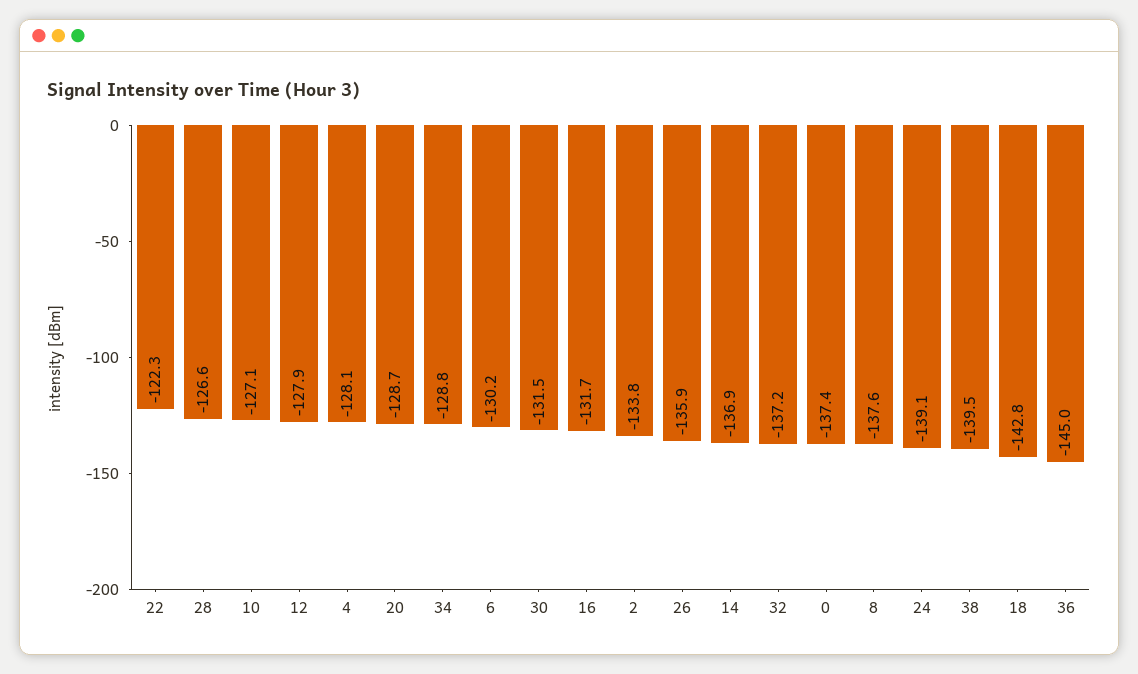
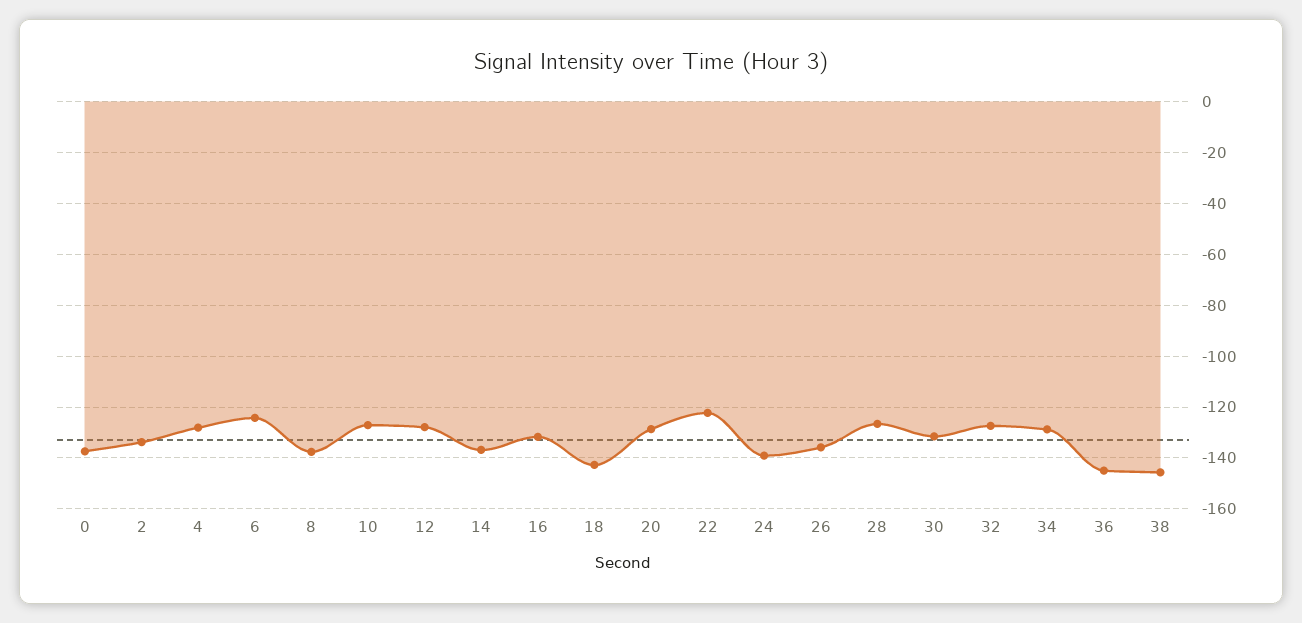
  {
    "22": -122.3,
    "28": -126.6,
    "10": -127.1,
    "12": -127.9,
    "4": -128.1,
    "20": -128.7,
    "34": -128.8,
-   "6": -130.2,
+   "6": -125,
    "30": -131.5,
    "16": -131.7,
    "2": -133.8,
    "26": -135.9,
    "14": -136.9,
-   "32": -137.2,
+   "32": -127.5,
    "0": -137.4,
    "8": -137.6,
    "24": -139.1,
-   "38": -139.5,
+   "38": -145,
    "18": -142.8,
    "36": -145
  }

